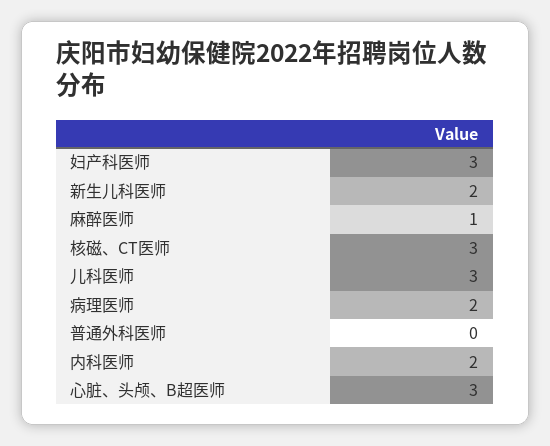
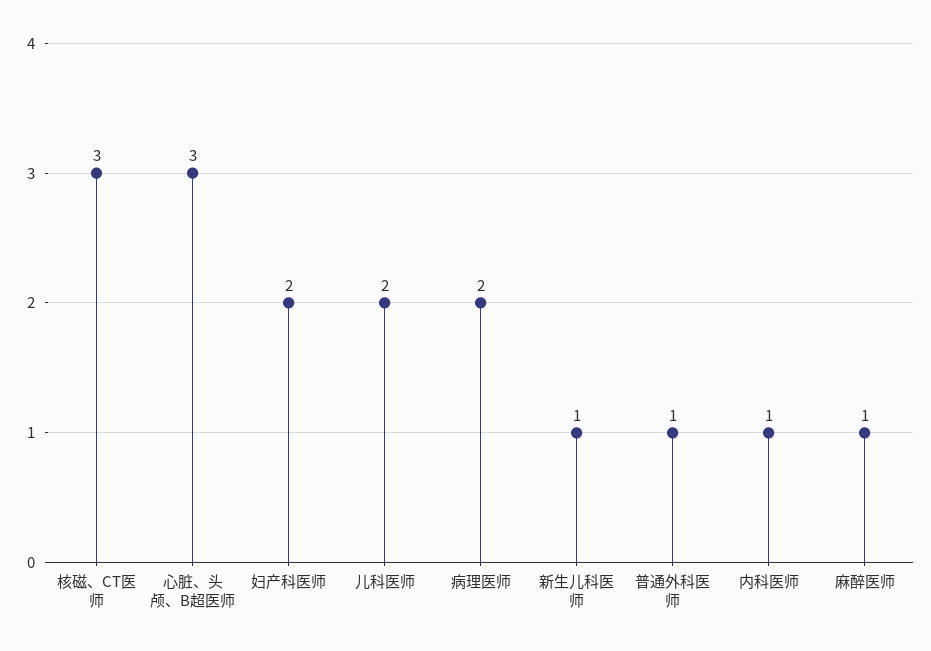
  {
-   "妇产科医师": 3,
+   "妇产科医师": 2,
-   "新生儿科医师": 2,
+   "新生儿科医师": 1,
    "麻醉医师": 1,
    "核磁、CT医师": 3,
-   "儿科医师": 3,
+   "儿科医师": 2,
    "病理医师": 2,
-   "普通外科医师": 0,
+   "普通外科医师": 1,
-   "内科医师": 2,
+   "内科医师": 1,
    "心脏、头颅、B超医师": 3
  }

